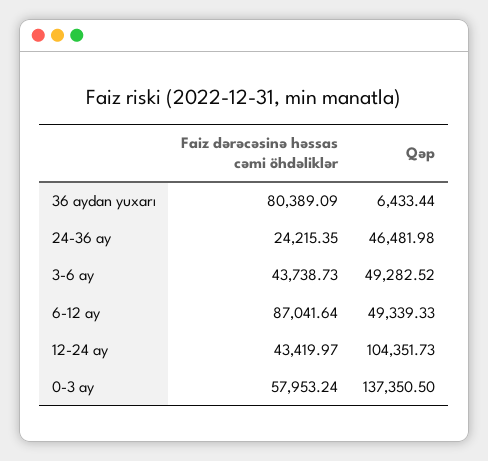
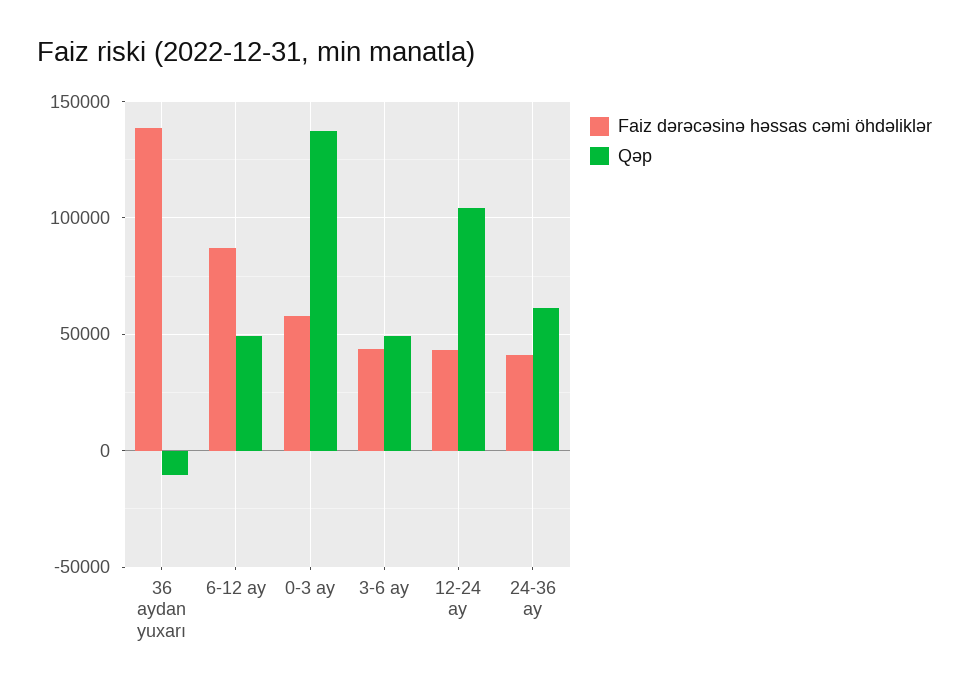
  {
    "Faiz dərəcəsinə həssas cəmi öhdəliklər": {
-     "36 aydan yuxarı": 80389.09,
+     "36 aydan yuxarı": 140000,
-     "24-36 ay": 24215.35,
+     "24-36 ay": 40000,
      "3-6 ay": 43738.73,
      "6-12 ay": 87041.64,
      "12-24 ay": 43419.97,
      "0-3 ay": 57953.24
    },
    "Qəp": {
-     "36 aydan yuxarı": 6433.44,
+     "36 aydan yuxarı": -10000,
-     "24-36 ay": 46481.98,
+     "24-36 ay": 60000,
      "3-6 ay": 49282.52,
      "6-12 ay": 49339.33,
      "12-24 ay": 104351.73,
      "0-3 ay": 137350.5
    }
  }

